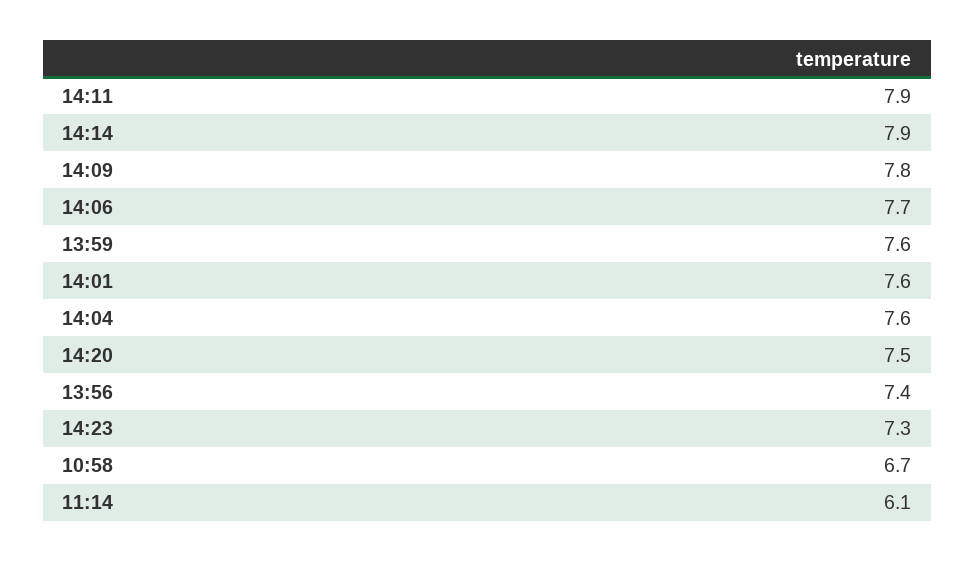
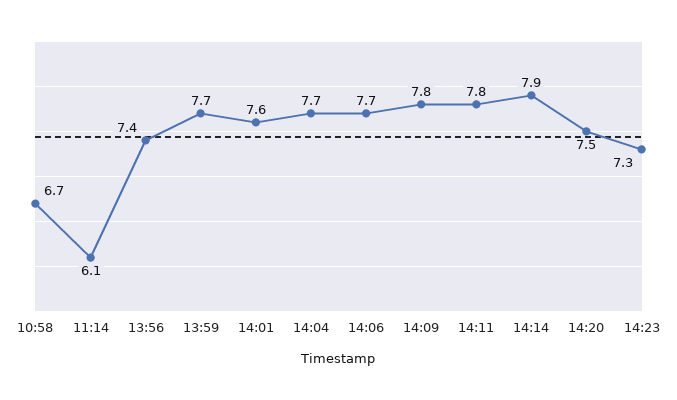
  {
-   "14:11": 7.9,
+   "14:11": 7.8,
    "14:14": 7.9,
    "14:09": 7.8,
    "14:06": 7.7,
-   "13:59": 7.6,
+   "13:59": 7.7,
    "14:01": 7.6,
-   "14:04": 7.6,
+   "14:04": 7.7,
    "14:20": 7.5,
    "13:56": 7.4,
    "14:23": 7.3,
    "10:58": 6.7,
    "11:14": 6.1
  }

